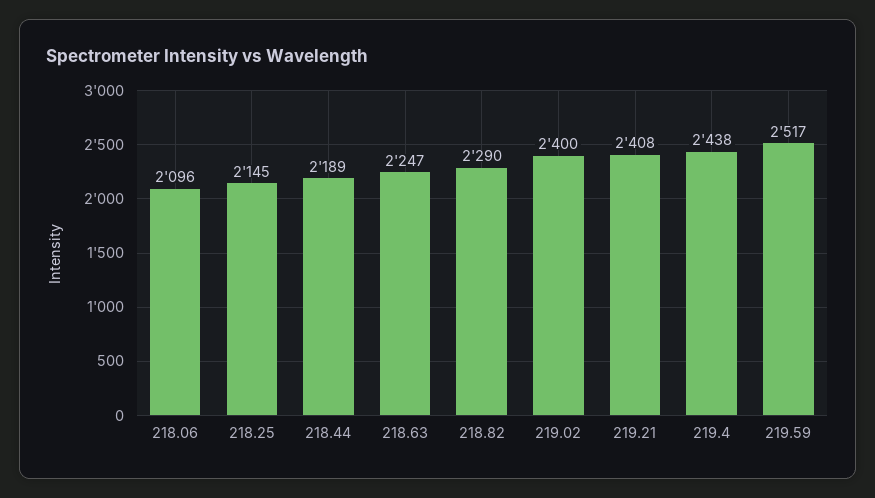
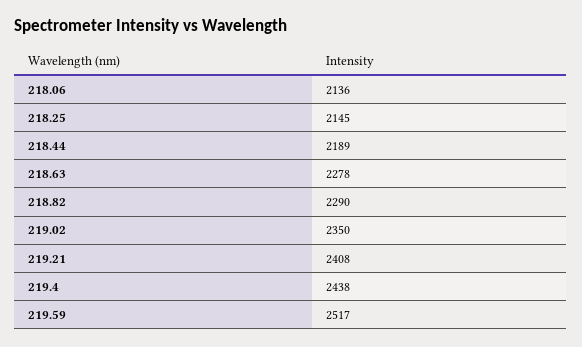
  {
-   "218.06": 2096,
+   "218.06": 2136,
    "218.25": 2145,
    "218.44": 2189,
-   "218.63": 2247,
+   "218.63": 2278,
    "218.82": 2290,
-   "219.02": 2400,
+   "219.02": 2350,
    "219.21": 2408,
    "219.4": 2438,
    "219.59": 2517
  }

